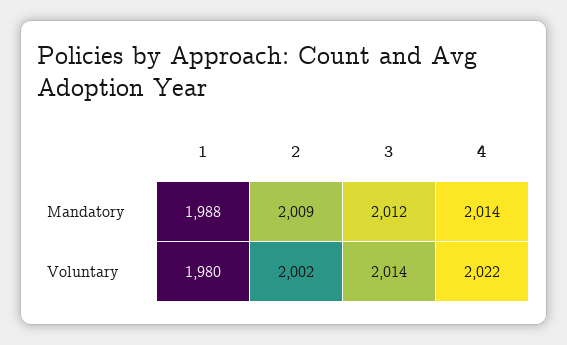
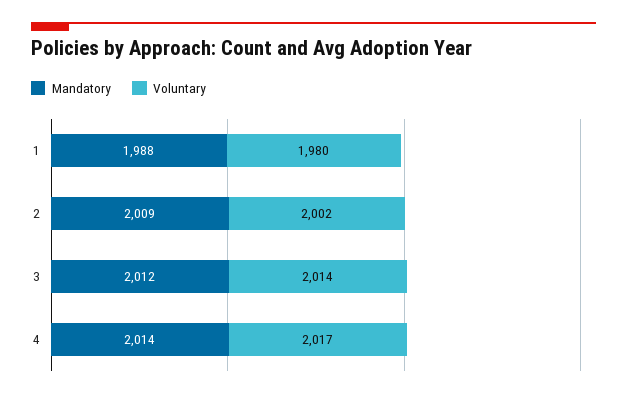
  {
    "Mandatory": {
      "1": 1988,
      "2": 2009,
      "3": 2012,
      "4": 2014
    },
    "Voluntary": {
      "1": 1980,
      "2": 2002,
      "3": 2014,
-     "4": 2022
+     "4": 2017
    }
  }

